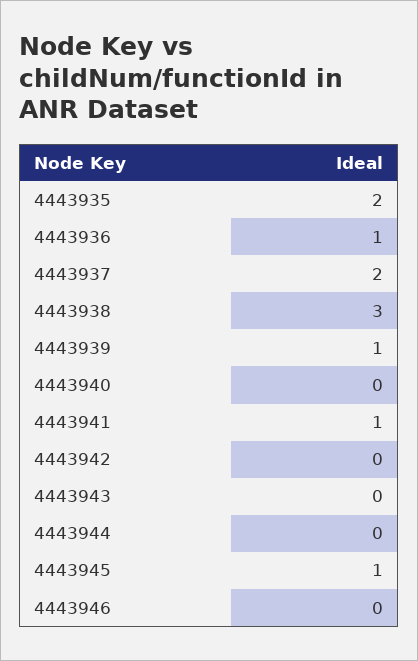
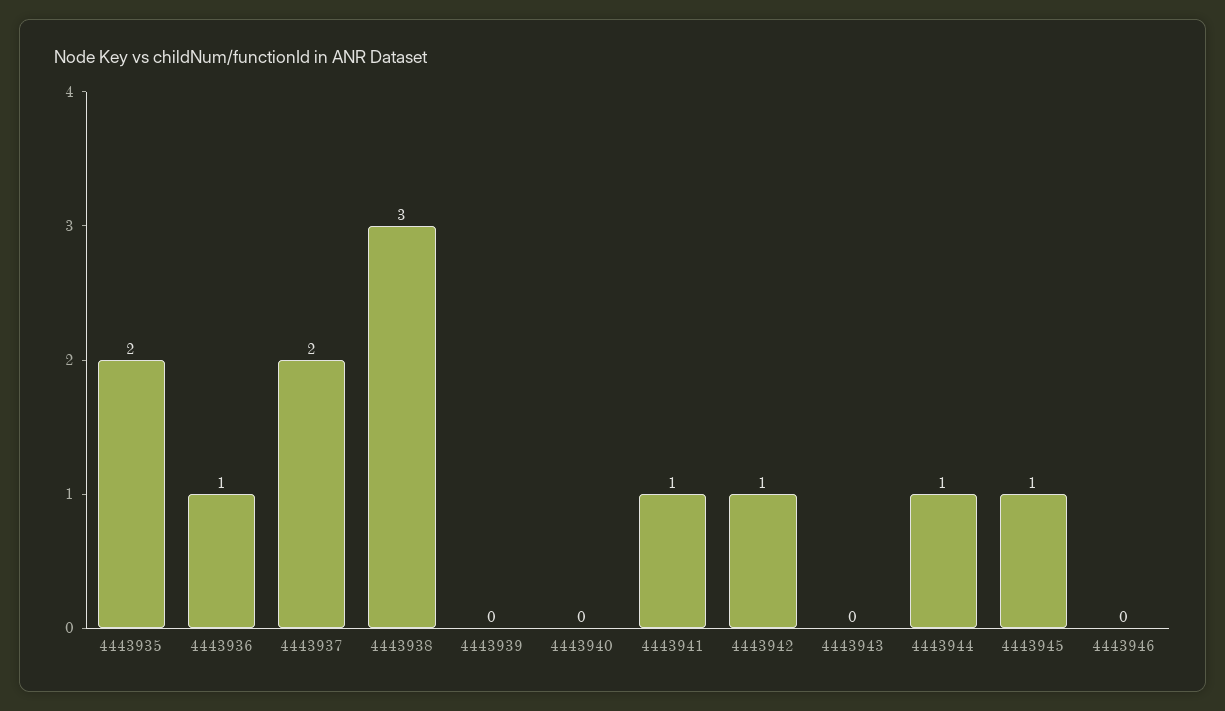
  {
    "4443935": 2,
    "4443936": 1,
    "4443937": 2,
    "4443938": 3,
-   "4443939": 1,
+   "4443939": 0,
    "4443940": 0,
    "4443941": 1,
-   "4443942": 0,
+   "4443942": 1,
    "4443943": 0,
-   "4443944": 0,
+   "4443944": 1,
    "4443945": 1,
    "4443946": 0
  }

